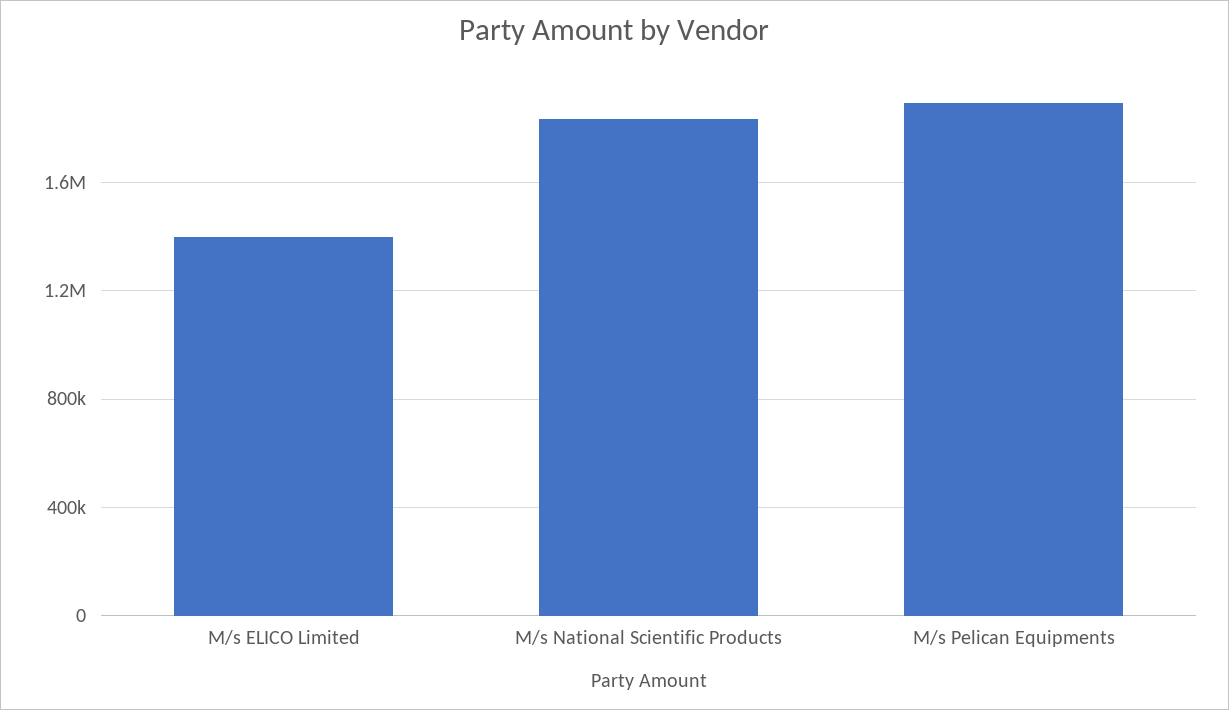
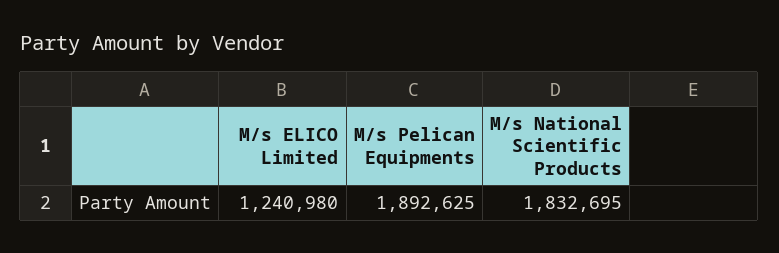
  {
-   "M/s ELICO Limited": 1400000,
+   "M/s ELICO Limited": 1240980,
    "M/s National Scientific Products": 1832695,
    "M/s Pelican Equipments": 1892625
  }

